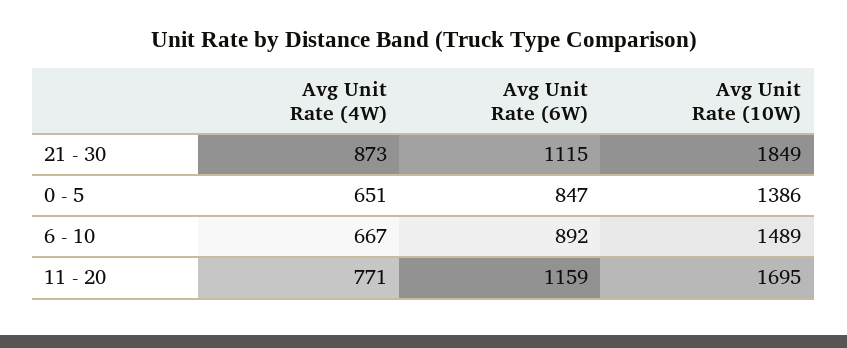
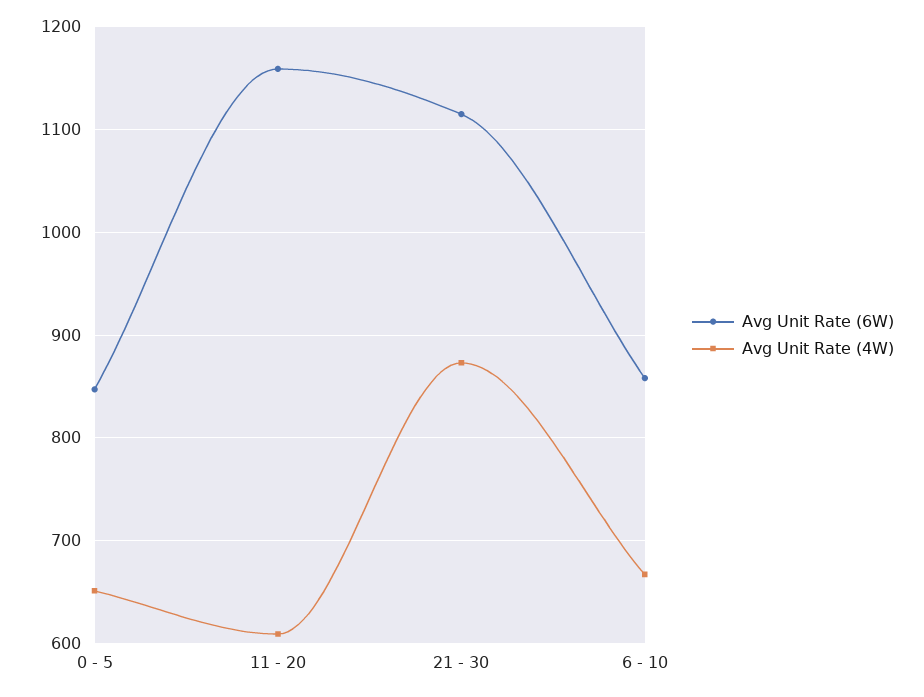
  {
    "Avg Unit Rate (4W)": {
      "21 - 30": 873,
      "0 - 5": 651,
      "6 - 10": 667,
-     "11 - 20": 771
+     "11 - 20": 610
    },
    "Avg Unit Rate (6W)": {
      "21 - 30": 1115,
      "0 - 5": 847,
-     "6 - 10": 892,
+     "6 - 10": 860,
      "11 - 20": 1159
-   },
+   }
-   "Avg Unit Rate (10W)": {
-     "21 - 30": 1849,
-     "0 - 5": 1386,
-     "6 - 10": 1489,
-     "11 - 20": 1695
-   }
  }

